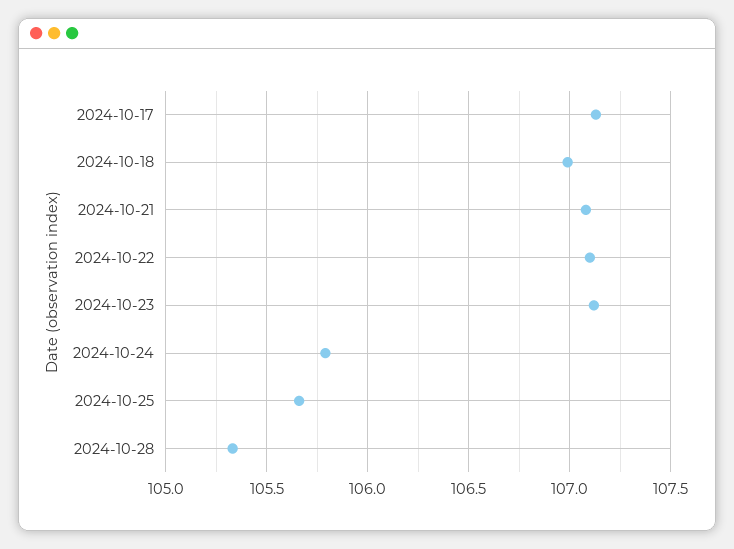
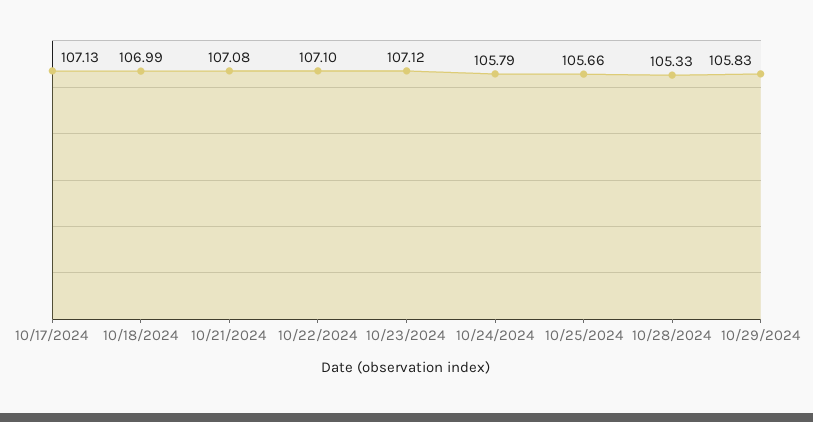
  {
    "2024-10-17": 107.13,
    "2024-10-18": 106.99,
    "2024-10-21": 107.08,
    "2024-10-22": 107.1,
    "2024-10-23": 107.12,
    "2024-10-24": 105.79,
    "2024-10-25": 105.66,
-   "2024-10-28": 105.33
+   "2024-10-28": 105.33,
+   "10/29/2024": 105.83
  }

